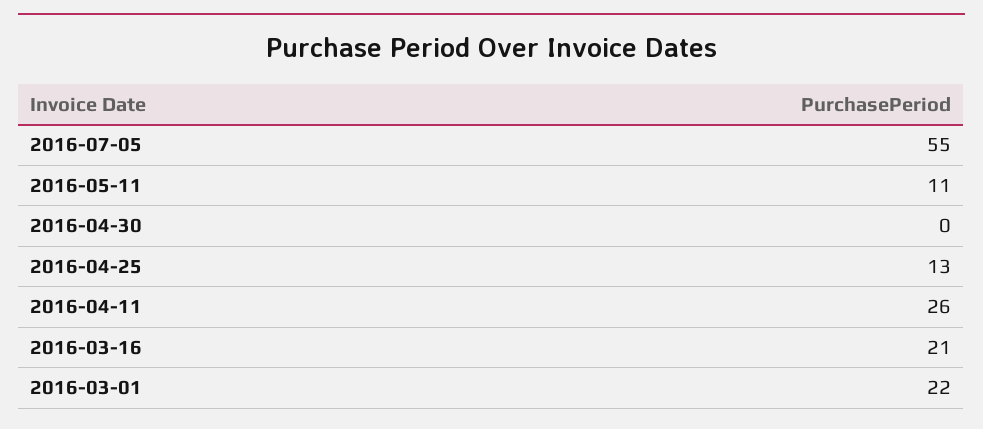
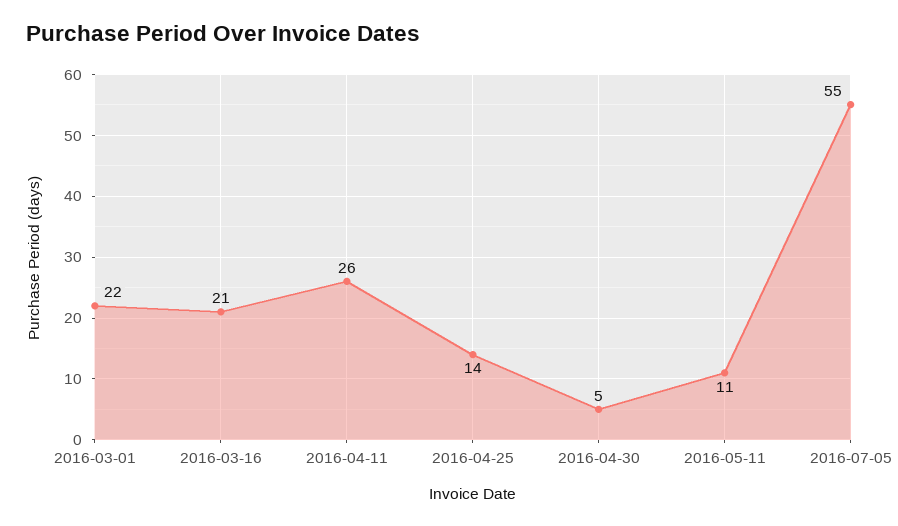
  {
    "2016-07-05": 55,
    "2016-05-11": 11,
-   "2016-04-30": 0,
+   "2016-04-30": 5,
-   "2016-04-25": 13,
+   "2016-04-25": 14,
    "2016-04-11": 26,
    "2016-03-16": 21,
    "2016-03-01": 22
  }

